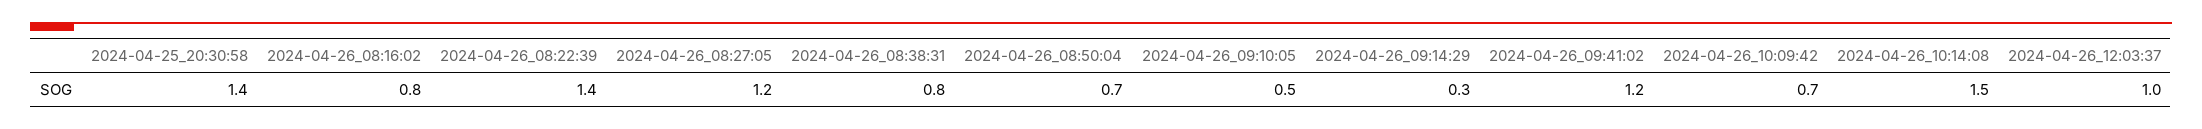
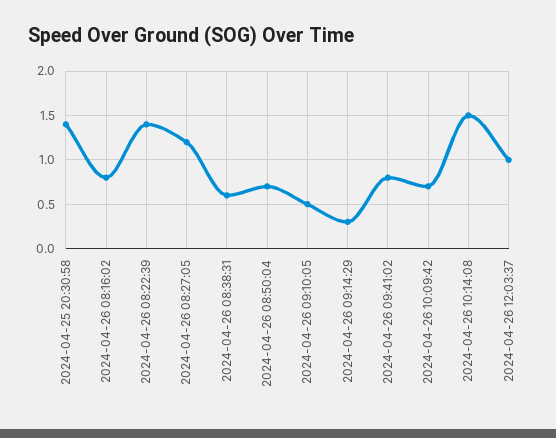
  {
    "2024-04-25_20:30:58": 1.4,
    "2024-04-26_08:16:02": 0.8,
    "2024-04-26_08:22:39": 1.4,
    "2024-04-26_08:27:05": 1.2,
-   "2024-04-26_08:38:31": 0.8,
+   "2024-04-26_08:38:31": 0.6,
    "2024-04-26_08:50:04": 0.7,
    "2024-04-26_09:10:05": 0.5,
    "2024-04-26_09:14:29": 0.3,
-   "2024-04-26_09:41:02": 1.2,
+   "2024-04-26_09:41:02": 0.8,
    "2024-04-26_10:09:42": 0.7,
    "2024-04-26_10:14:08": 1.5,
    "2024-04-26_12:03:37": 1
  }

